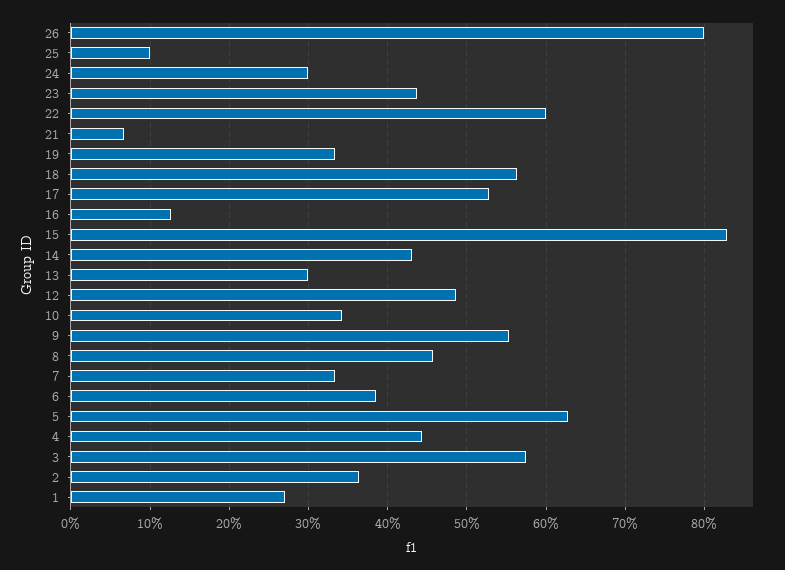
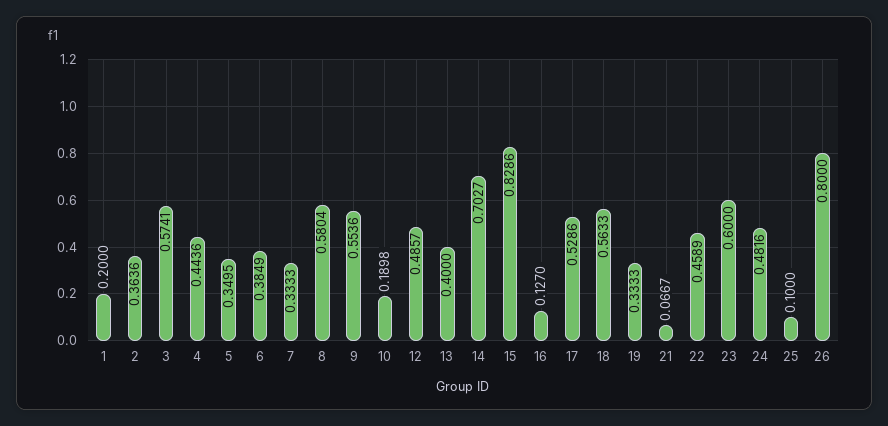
  {
    "26": 0.8,
    "25": 0.1,
-   "24": 0.3,
+   "24": 0.4816,
-   "23": 0.44,
+   "23": 0.6,
-   "22": 0.6,
+   "22": 0.4589,
    "21": 0.0667,
    "19": 0.3333,
    "18": 0.5633,
    "17": 0.5286,
    "16": 0.127,
    "15": 0.8286,
-   "14": 0.43,
+   "14": 0.7027,
-   "13": 0.3,
+   "13": 0.4,
    "12": 0.4857,
-   "10": 0.34,
+   "10": 0.1898,
    "9": 0.5536,
-   "8": 0.46,
+   "8": 0.5804,
    "7": 0.3333,
    "6": 0.3849,
-   "5": 0.63,
+   "5": 0.3495,
    "4": 0.4436,
    "3": 0.5741,
    "2": 0.3636,
-   "1": 0.27
+   "1": 0.2
  }

